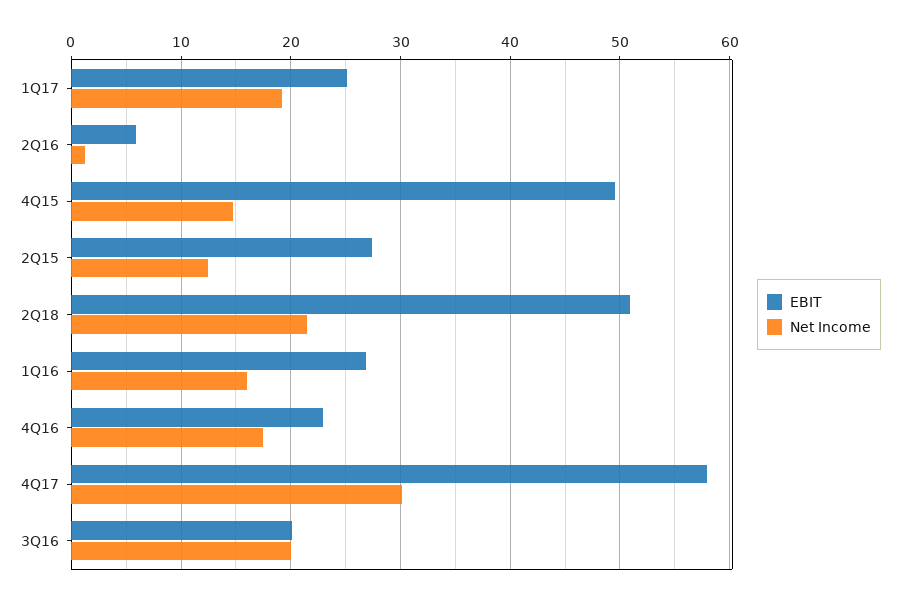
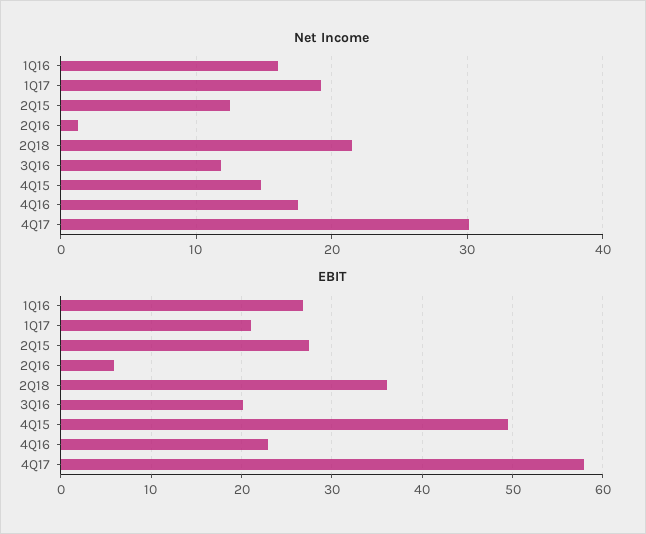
  {
    "EBIT": {
-     "1Q17": 25,
+     "1Q17": 21,
      "2Q16": 6,
      "4Q15": 50,
      "2Q15": 27,
-     "2Q18": 51,
+     "2Q18": 36,
      "1Q16": 27,
      "4Q16": 23,
      "4Q17": 58,
      "3Q16": 20
    },
    "Net Income": {
      "1Q17": 19,
      "2Q16": 1,
      "4Q15": 15,
      "2Q15": 12,
      "2Q18": 21,
      "1Q16": 16,
      "4Q16": 17,
      "4Q17": 30,
-     "3Q16": 20
+     "3Q16": 12
    }
  }

